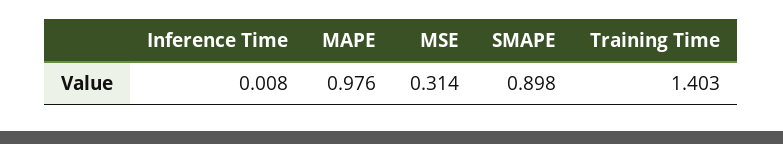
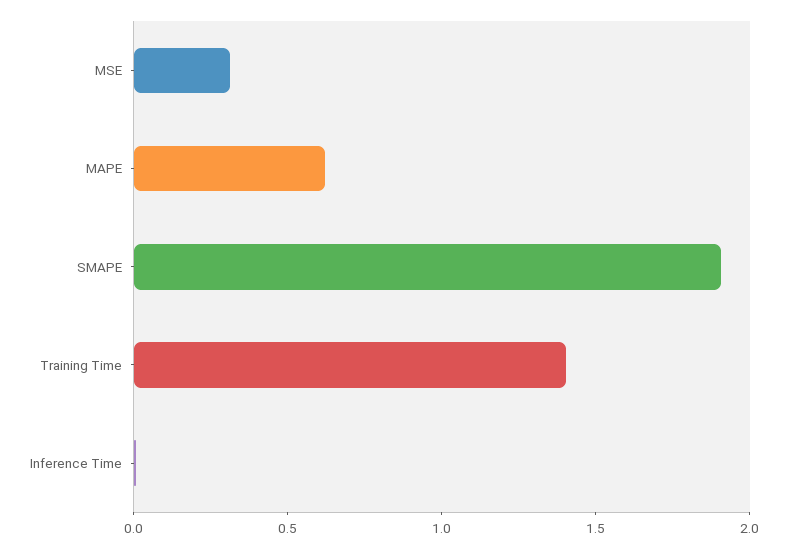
  {
    "Inference Time": 0.008,
-   "MAPE": 0.976,
+   "MAPE": 0.6,
    "MSE": 0.314,
-   "SMAPE": 0.898,
+   "SMAPE": 1.9,
    "Training Time": 1.403
  }

